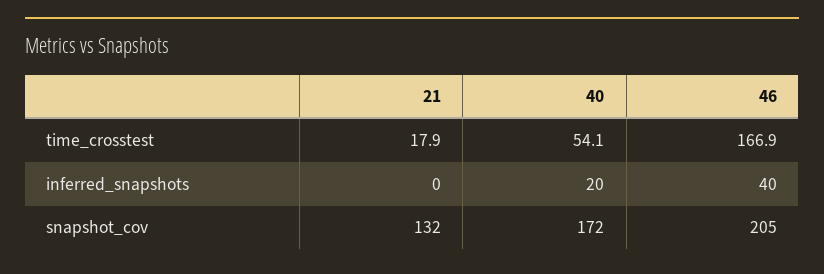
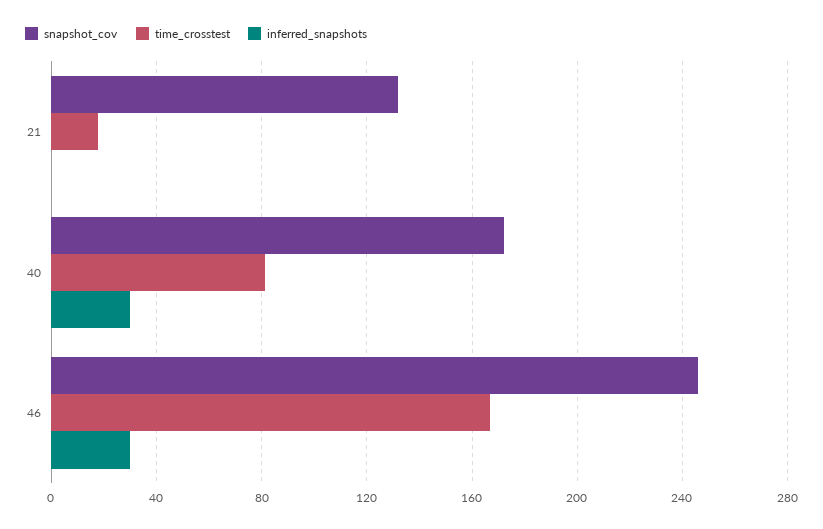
  {
    "time_crosstest": {
      "21": 17.9,
-     "40": 54.1,
+     "40": 80,
      "46": 166.9
    },
    "inferred_snapshots": {
      "21": 0,
-     "40": 20,
+     "40": 30,
-     "46": 40
+     "46": 30
    },
    "snapshot_cov": {
      "21": 132,
      "40": 172,
-     "46": 205
+     "46": 245
    }
  }

